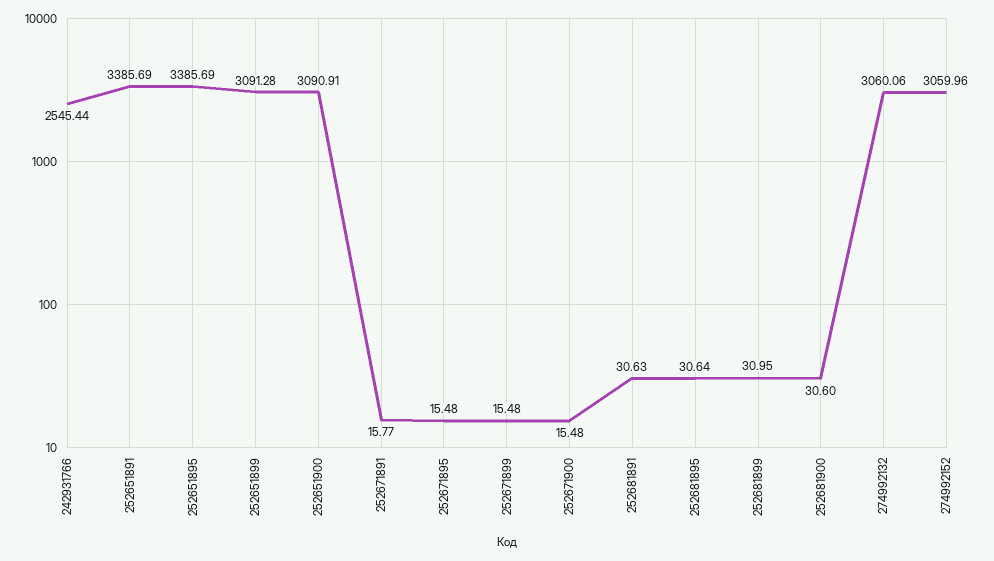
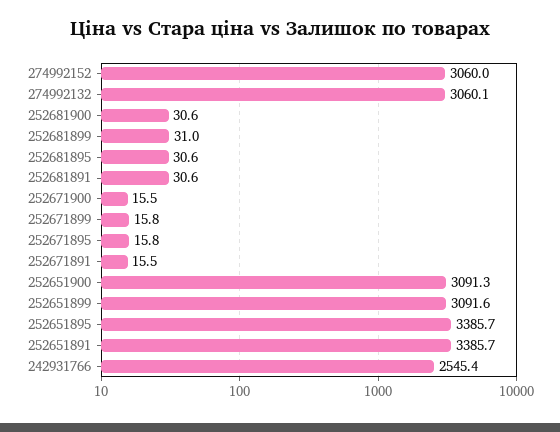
  {
    "242931766": 2545.44,
    "252651891": 3385.69,
    "252651895": 3385.69,
-   "252651899": 3091.28,
+   "252651899": 3091.6,
-   "252651900": 3090.91,
+   "252651900": 3091.3,
-   "252671891": 15.77,
+   "252671891": 15.5,
-   "252671895": 15.48,
+   "252671895": 15.8,
-   "252671899": 15.48,
+   "252671899": 15.8,
    "252671900": 15.48,
    "252681891": 30.63,
    "252681895": 30.64,
    "252681899": 30.95,
    "252681900": 30.6,
    "274992132": 3060.06,
    "274992152": 3059.96
  }

